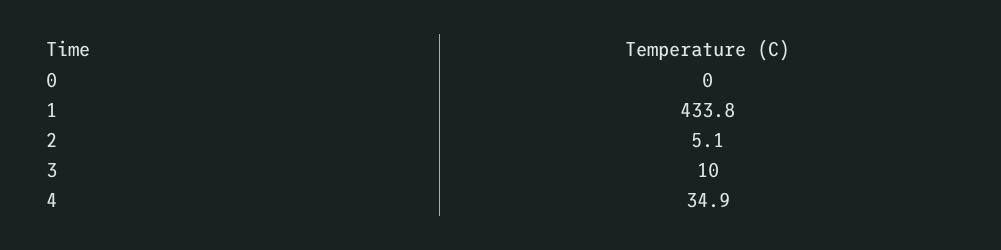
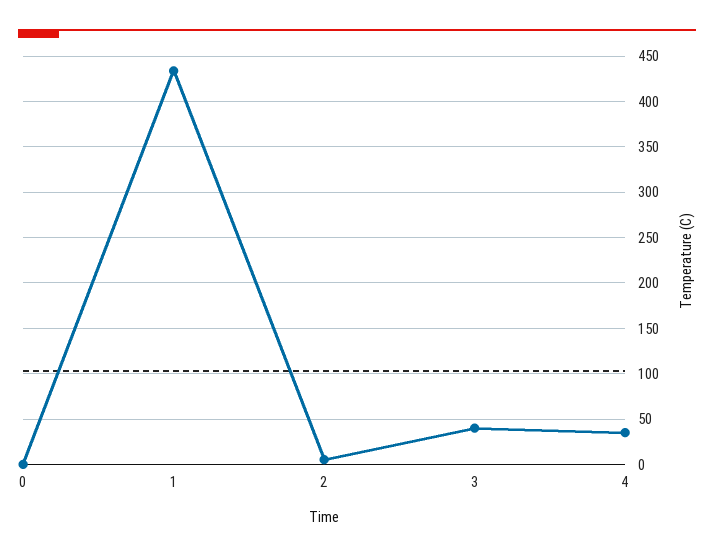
  {
    "0": 0,
    "1": 433.8,
    "2": 5.1,
-   "3": 10,
+   "3": 40,
    "4": 34.9
  }

